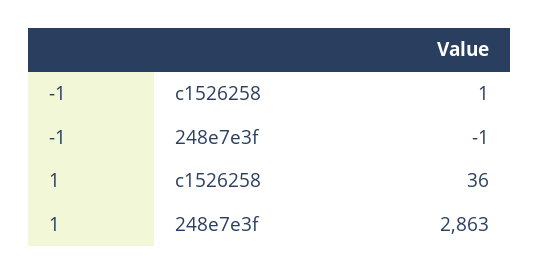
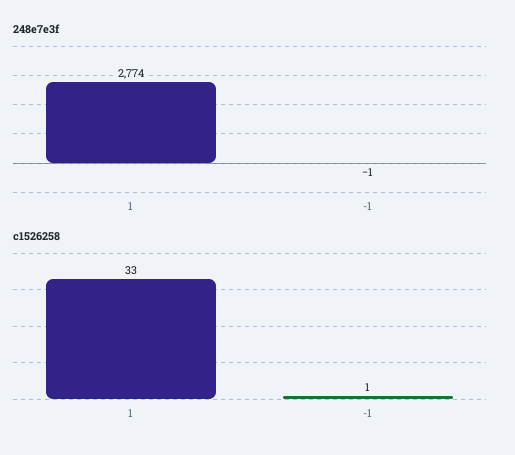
  {
    "c1526258": {
      "-1": 1,
-     "1": 36
+     "1": 33
    },
    "248e7e3f": {
      "-1": -1,
-     "1": 2863
+     "1": 2774
    }
  }

